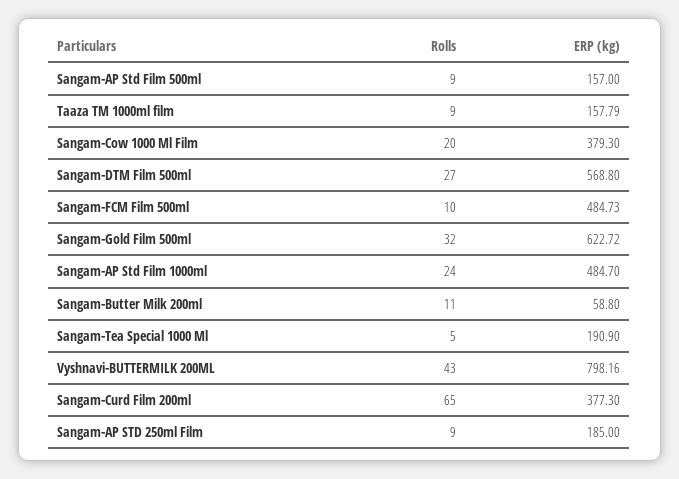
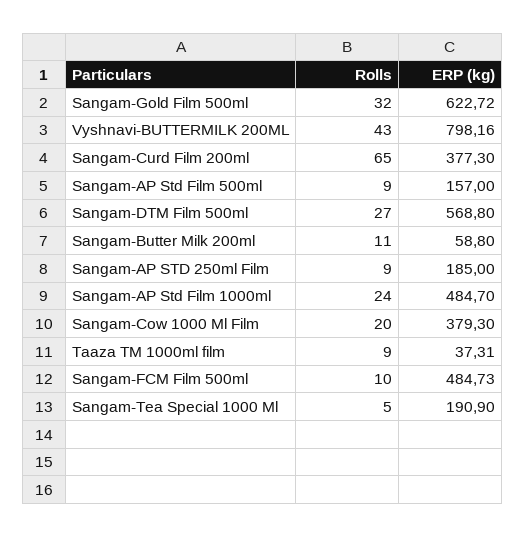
  {
    "Rolls": {
      "Sangam-AP Std Film 500ml": 9,
      "Taaza TM 1000ml film": 9,
      "Sangam-Cow 1000 Ml Film": 20,
      "Sangam-DTM Film 500ml": 27,
      "Sangam-FCM Film 500ml": 10,
      "Sangam-Gold Film 500ml": 32,
      "Sangam-AP Std Film 1000ml": 24,
      "Sangam-Butter Milk 200ml": 11,
      "Sangam-Tea Special 1000 Ml": 5,
      "Vyshnavi-BUTTERMILK 200ML": 43,
      "Sangam-Curd Film 200ml": 65,
      "Sangam-AP STD 250ml Film": 9
    },
    "ERP (kg)": {
      "Sangam-AP Std Film 500ml": 157,
-     "Taaza TM 1000ml film": 157.79,
+     "Taaza TM 1000ml film": 37.31,
      "Sangam-Cow 1000 Ml Film": 379.3,
      "Sangam-DTM Film 500ml": 568.8,
      "Sangam-FCM Film 500ml": 484.73,
      "Sangam-Gold Film 500ml": 622.72,
      "Sangam-AP Std Film 1000ml": 484.7,
      "Sangam-Butter Milk 200ml": 58.8,
      "Sangam-Tea Special 1000 Ml": 190.9,
      "Vyshnavi-BUTTERMILK 200ML": 798.16,
      "Sangam-Curd Film 200ml": 377.3,
      "Sangam-AP STD 250ml Film": 185
    }
  }

